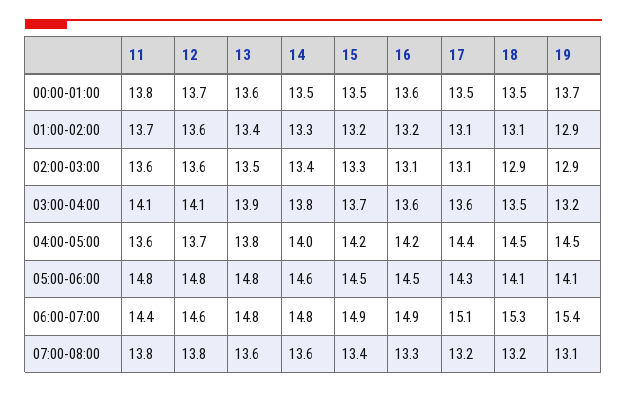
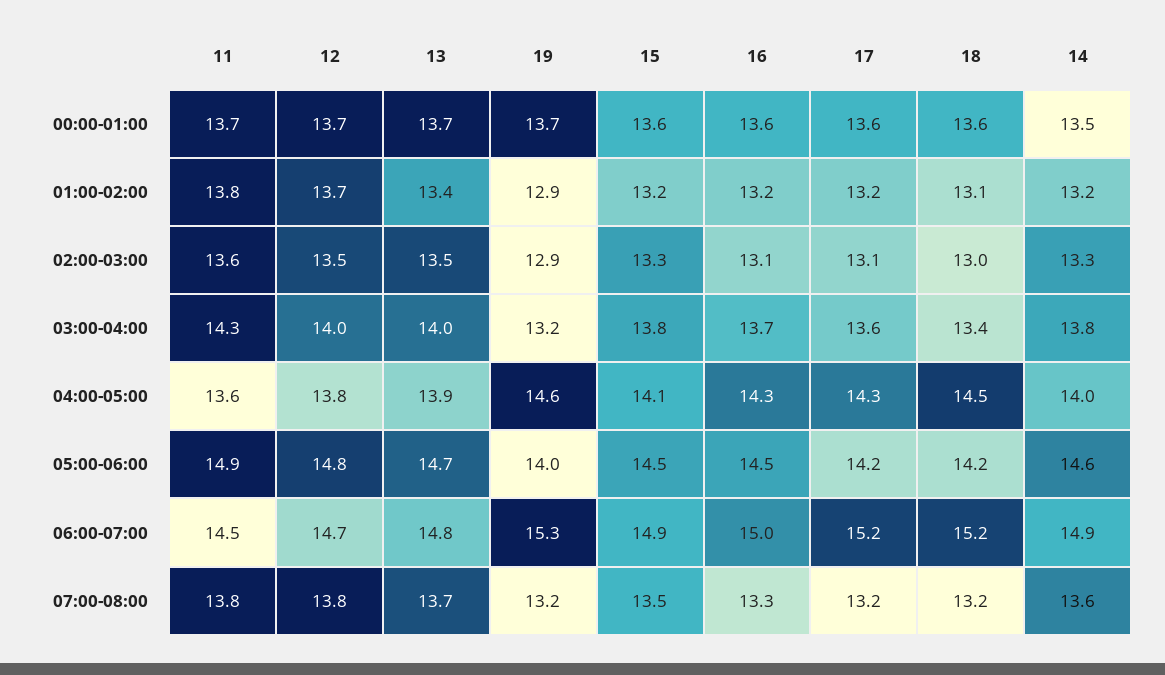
  {
    "11": {
-     "00:00-01:00": 13.8,
+     "00:00-01:00": 13.7,
-     "01:00-02:00": 13.7,
+     "01:00-02:00": 13.8,
      "02:00-03:00": 13.6,
-     "03:00-04:00": 14.1,
+     "03:00-04:00": 14.3,
      "04:00-05:00": 13.6,
-     "05:00-06:00": 14.8,
+     "05:00-06:00": 14.9,
-     "06:00-07:00": 14.4,
+     "06:00-07:00": 14.5,
      "07:00-08:00": 13.8
    },
    "12": {
      "00:00-01:00": 13.7,
-     "01:00-02:00": 13.6,
+     "01:00-02:00": 13.7,
-     "02:00-03:00": 13.6,
+     "02:00-03:00": 13.5,
-     "03:00-04:00": 14.1,
+     "03:00-04:00": 14,
-     "04:00-05:00": 13.7,
+     "04:00-05:00": 13.8,
      "05:00-06:00": 14.8,
-     "06:00-07:00": 14.6,
+     "06:00-07:00": 14.7,
      "07:00-08:00": 13.8
    },
    "13": {
-     "00:00-01:00": 13.6,
+     "00:00-01:00": 13.7,
      "01:00-02:00": 13.4,
      "02:00-03:00": 13.5,
-     "03:00-04:00": 13.9,
+     "03:00-04:00": 14,
-     "04:00-05:00": 13.8,
+     "04:00-05:00": 13.9,
-     "05:00-06:00": 14.8,
+     "05:00-06:00": 14.7,
      "06:00-07:00": 14.8,
-     "07:00-08:00": 13.6
+     "07:00-08:00": 13.7
    },
    "14": {
      "00:00-01:00": 13.5,
-     "01:00-02:00": 13.3,
+     "01:00-02:00": 13.2,
-     "02:00-03:00": 13.4,
+     "02:00-03:00": 13.3,
      "03:00-04:00": 13.8,
      "04:00-05:00": 14,
      "05:00-06:00": 14.6,
-     "06:00-07:00": 14.8,
+     "06:00-07:00": 14.9,
      "07:00-08:00": 13.6
    },
    "15": {
-     "00:00-01:00": 13.5,
+     "00:00-01:00": 13.6,
      "01:00-02:00": 13.2,
      "02:00-03:00": 13.3,
-     "03:00-04:00": 13.7,
+     "03:00-04:00": 13.8,
-     "04:00-05:00": 14.2,
+     "04:00-05:00": 14.1,
      "05:00-06:00": 14.5,
      "06:00-07:00": 14.9,
-     "07:00-08:00": 13.4
+     "07:00-08:00": 13.5
    },
    "16": {
      "00:00-01:00": 13.6,
      "01:00-02:00": 13.2,
      "02:00-03:00": 13.1,
-     "03:00-04:00": 13.6,
+     "03:00-04:00": 13.7,
-     "04:00-05:00": 14.2,
+     "04:00-05:00": 14.3,
      "05:00-06:00": 14.5,
-     "06:00-07:00": 14.9,
+     "06:00-07:00": 15,
      "07:00-08:00": 13.3
    },
    "17": {
-     "00:00-01:00": 13.5,
+     "00:00-01:00": 13.6,
-     "01:00-02:00": 13.1,
+     "01:00-02:00": 13.2,
      "02:00-03:00": 13.1,
      "03:00-04:00": 13.6,
-     "04:00-05:00": 14.4,
+     "04:00-05:00": 14.3,
-     "05:00-06:00": 14.3,
+     "05:00-06:00": 14.2,
-     "06:00-07:00": 15.1,
+     "06:00-07:00": 15.2,
      "07:00-08:00": 13.2
    },
    "18": {
-     "00:00-01:00": 13.5,
+     "00:00-01:00": 13.6,
      "01:00-02:00": 13.1,
-     "02:00-03:00": 12.9,
+     "02:00-03:00": 13,
-     "03:00-04:00": 13.5,
+     "03:00-04:00": 13.4,
      "04:00-05:00": 14.5,
-     "05:00-06:00": 14.1,
+     "05:00-06:00": 14.2,
-     "06:00-07:00": 15.3,
+     "06:00-07:00": 15.2,
      "07:00-08:00": 13.2
    },
    "19": {
      "00:00-01:00": 13.7,
      "01:00-02:00": 12.9,
      "02:00-03:00": 12.9,
      "03:00-04:00": 13.2,
-     "04:00-05:00": 14.5,
+     "04:00-05:00": 14.6,
-     "05:00-06:00": 14.1,
+     "05:00-06:00": 14,
-     "06:00-07:00": 15.4,
+     "06:00-07:00": 15.3,
-     "07:00-08:00": 13.1
+     "07:00-08:00": 13.2
    }
  }

